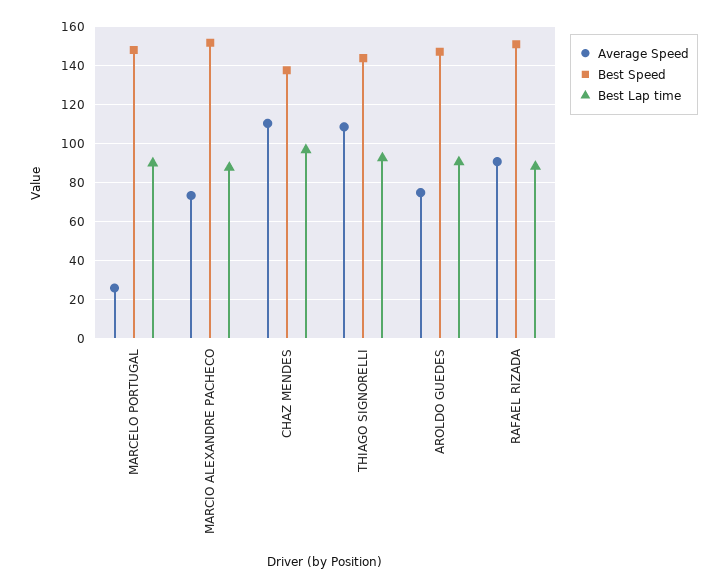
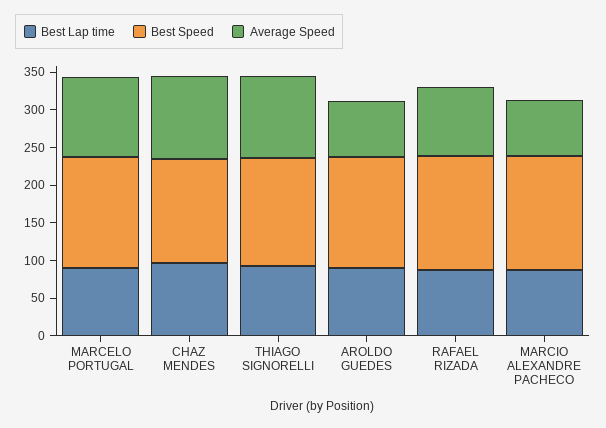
  {
    "Average Speed": {
-     "MARCELO PORTUGAL": 25,
+     "MARCELO PORTUGAL": 100,
      "MARCIO ALEXANDRE PACHECO": 75,
      "CHAZ MENDES": 110,
      "THIAGO SIGNORELLI": 110,
      "AROLDO GUEDES": 75,
      "RAFAEL RIZADA": 90
    },
    "Best Speed": {
      "MARCELO PORTUGAL": 150,
      "MARCIO ALEXANDRE PACHECO": 150,
      "CHAZ MENDES": 140,
      "THIAGO SIGNORELLI": 145,
      "AROLDO GUEDES": 145,
      "RAFAEL RIZADA": 150
    },
    "Best Lap time": {
      "MARCELO PORTUGAL": 90,
      "MARCIO ALEXANDRE PACHECO": 90,
      "CHAZ MENDES": 95,
      "THIAGO SIGNORELLI": 95,
      "AROLDO GUEDES": 90,
      "RAFAEL RIZADA": 90
    }
  }

